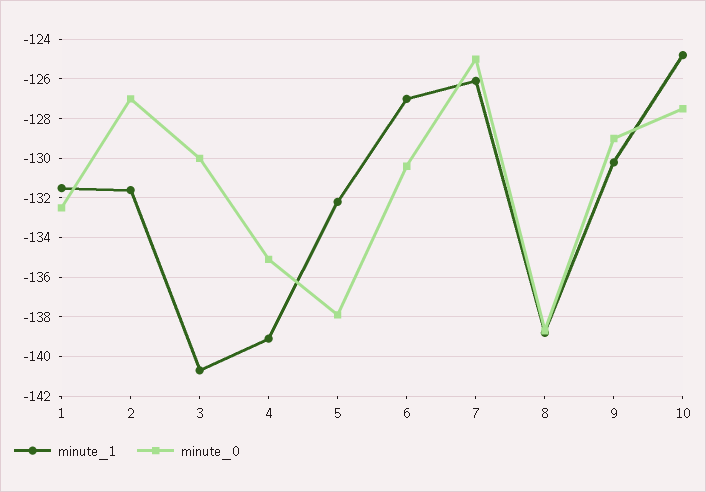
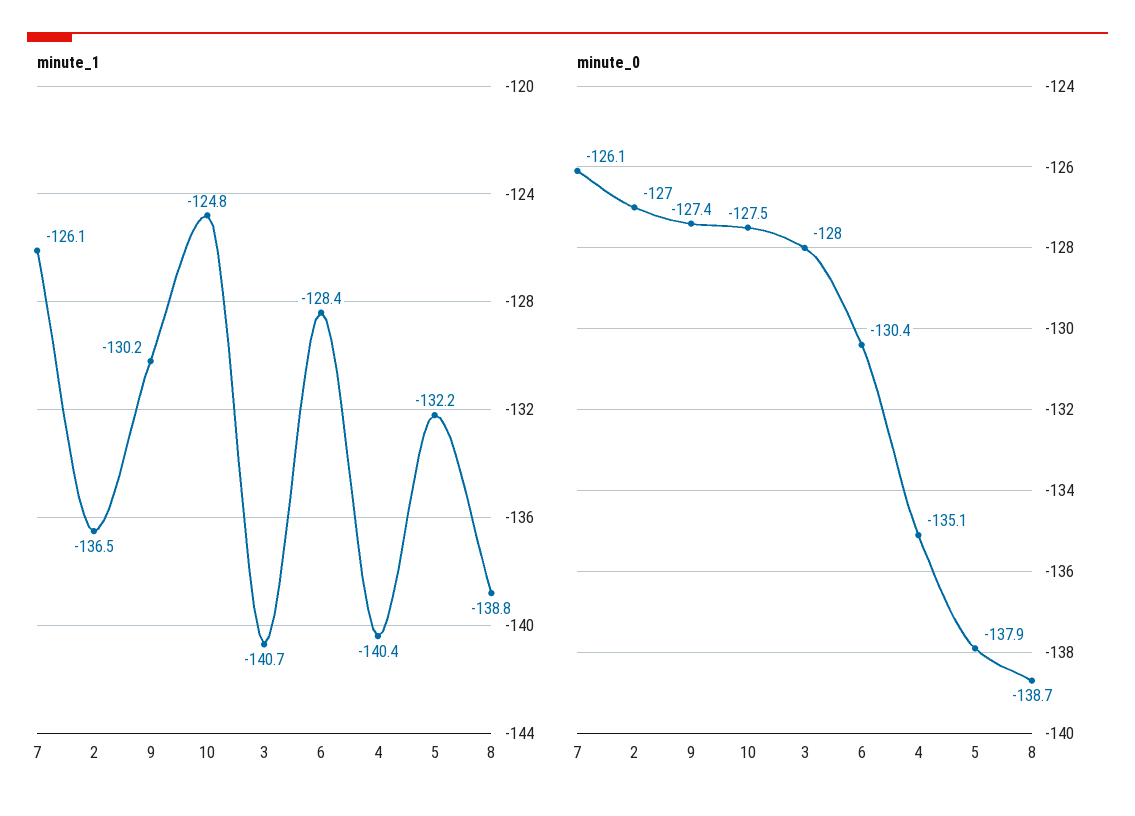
  {
    "minute_1": {
-     "1": -131.5,
-     "2": -131.5,
+     "2": -136.5,
      "3": -140.7,
-     "4": -139,
+     "4": -140.4,
      "5": -132.2,
-     "6": -127,
+     "6": -128.4,
      "7": -126.1,
      "8": -138.8,
      "9": -130.2,
      "10": -124.8
    },
    "minute_0": {
-     "1": -132.5,
      "2": -127,
-     "3": -130,
+     "3": -128,
      "4": -135.1,
      "5": -137.9,
      "6": -130.4,
-     "7": -125,
+     "7": -126.1,
      "8": -138.7,
-     "9": -129,
+     "9": -127.4,
      "10": -127.5
    }
  }

